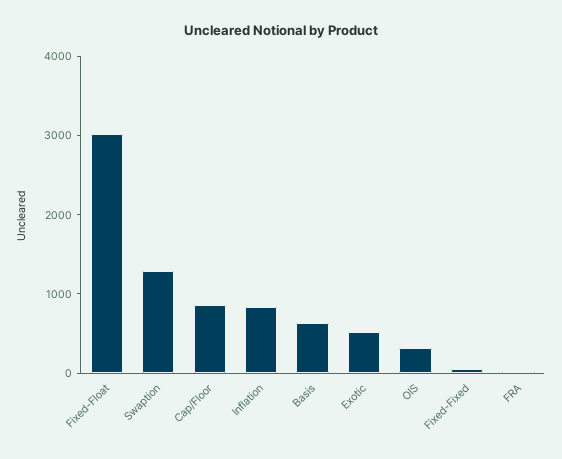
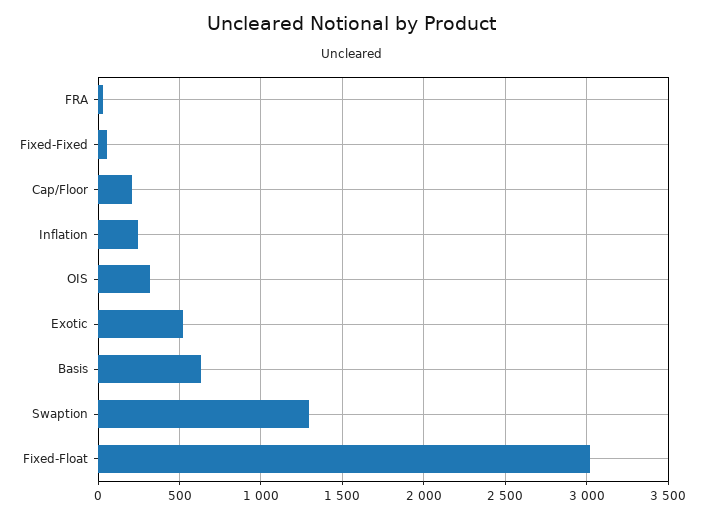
  {
    "Fixed-Float": 3000,
    "Swaption": 1300,
-   "Cap/Floor": 800,
+   "Cap/Floor": 200,
-   "Inflation": 800,
+   "Inflation": 250,
    "Basis": 650,
    "Exotic": 500,
    "OIS": 300,
    "Fixed-Fixed": 50,
    "FRA": 50
  }

